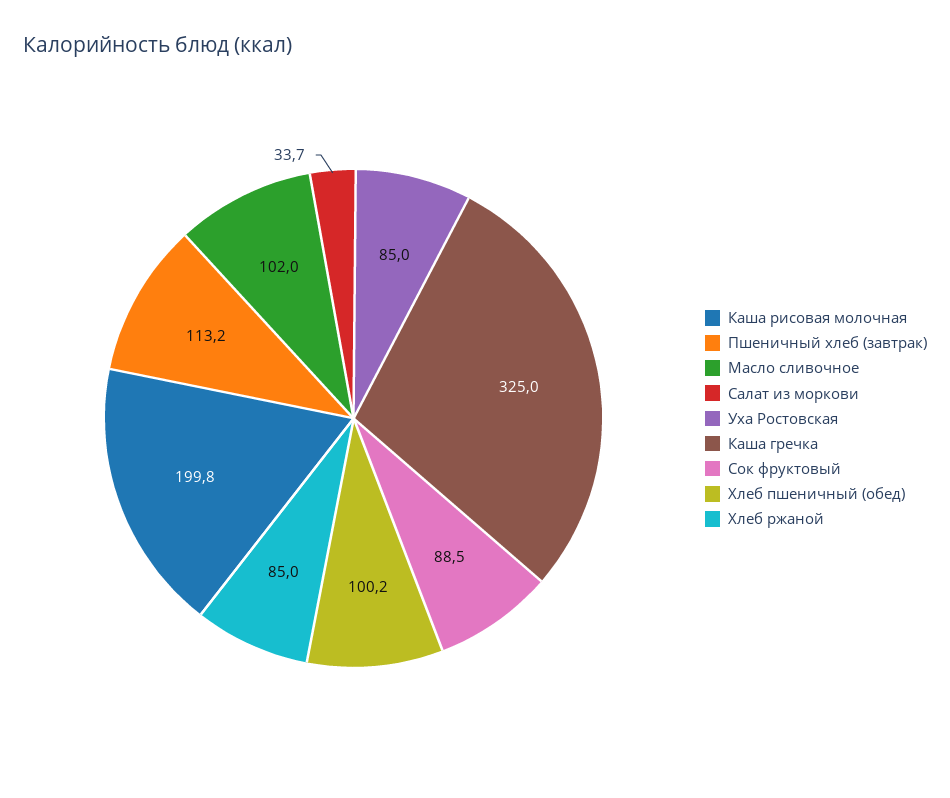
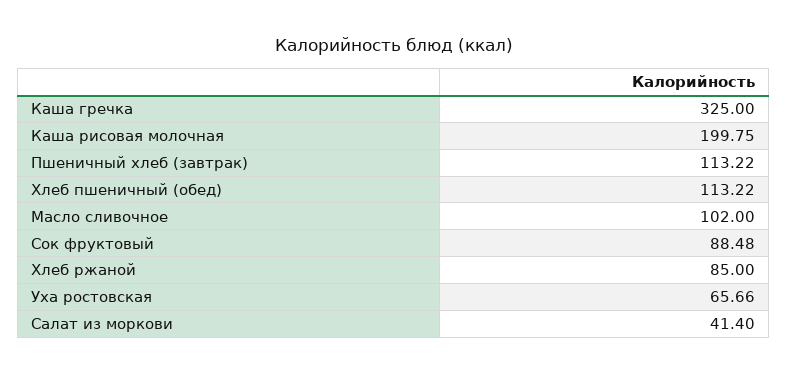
  {
    "Каша рисовая молочная": 199.75,
    "Пшеничный хлеб (завтрак)": 113.22,
    "Масло сливочное": 102,
-   "Салат из моркови": 33.7,
+   "Салат из моркови": 41.4,
-   "Уха Ростовская": 85,
+   "Уха Ростовская": 65.66,
    "Каша гречка": 325,
    "Сок фруктовый": 88.48,
-   "Хлеб пшеничный (обед)": 100.2,
+   "Хлеб пшеничный (обед)": 113.22,
    "Хлеб ржаной": 85
  }

